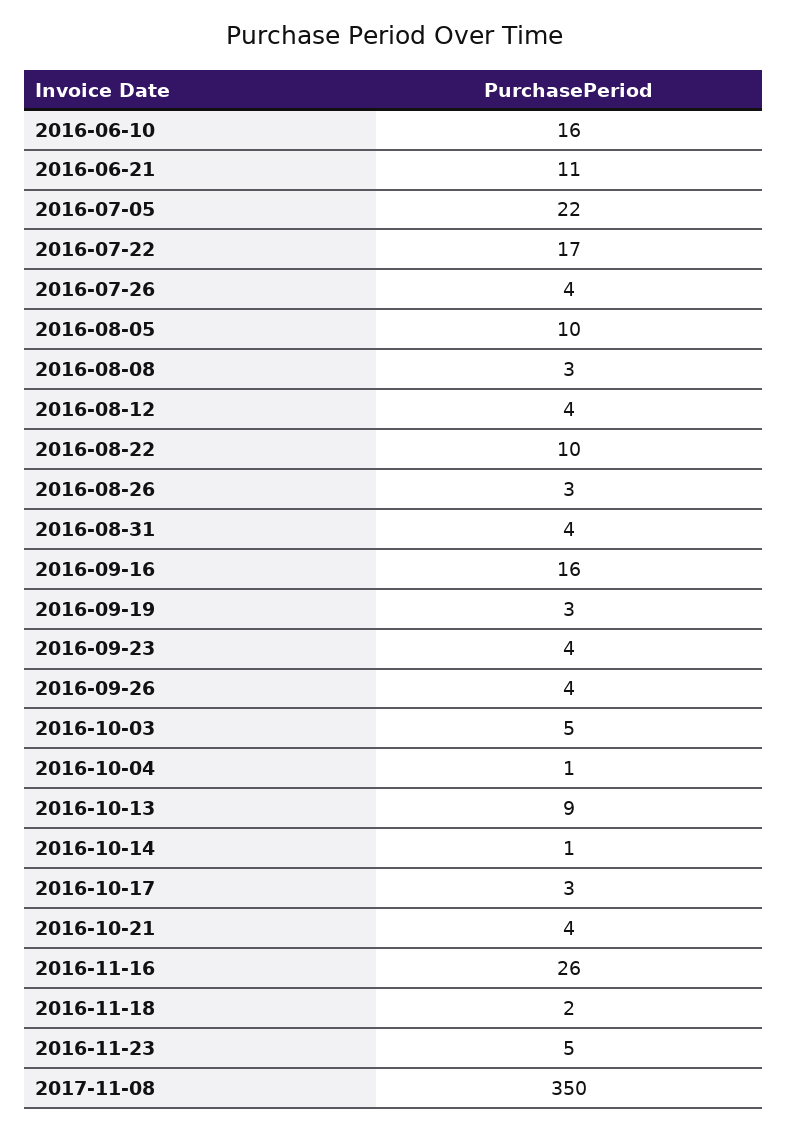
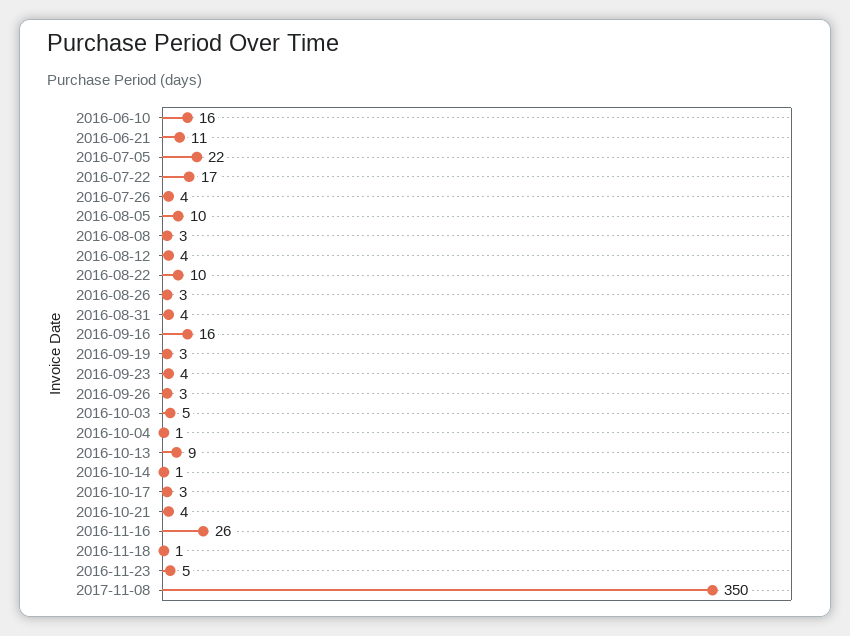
  {
    "2016-06-10": 16,
    "2016-06-21": 11,
    "2016-07-05": 22,
    "2016-07-22": 17,
    "2016-07-26": 4,
    "2016-08-05": 10,
    "2016-08-08": 3,
    "2016-08-12": 4,
    "2016-08-22": 10,
    "2016-08-26": 3,
    "2016-08-31": 4,
    "2016-09-16": 16,
    "2016-09-19": 3,
    "2016-09-23": 4,
-   "2016-09-26": 4,
+   "2016-09-26": 3,
    "2016-10-03": 5,
    "2016-10-04": 1,
    "2016-10-13": 9,
    "2016-10-14": 1,
    "2016-10-17": 3,
    "2016-10-21": 4,
    "2016-11-16": 26,
-   "2016-11-18": 2,
+   "2016-11-18": 1,
    "2016-11-23": 5,
    "2017-11-08": 350
  }

